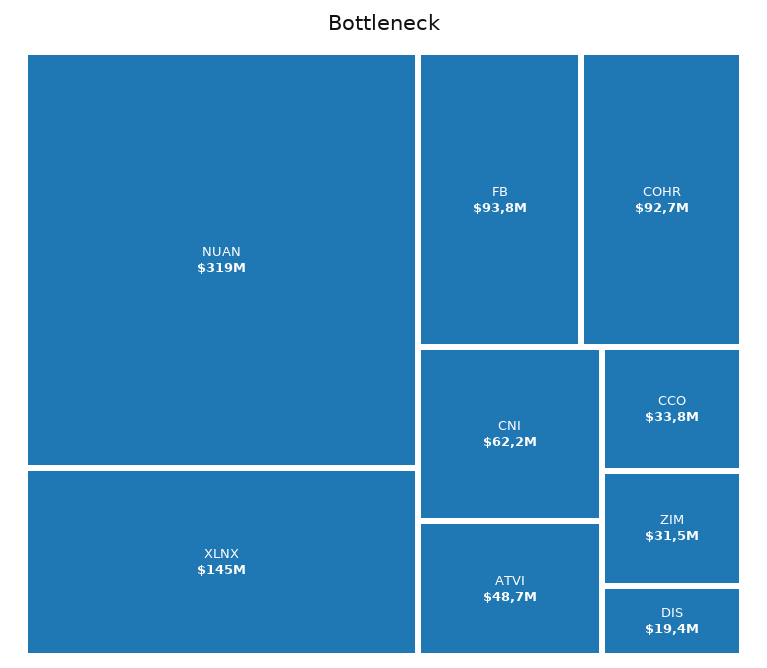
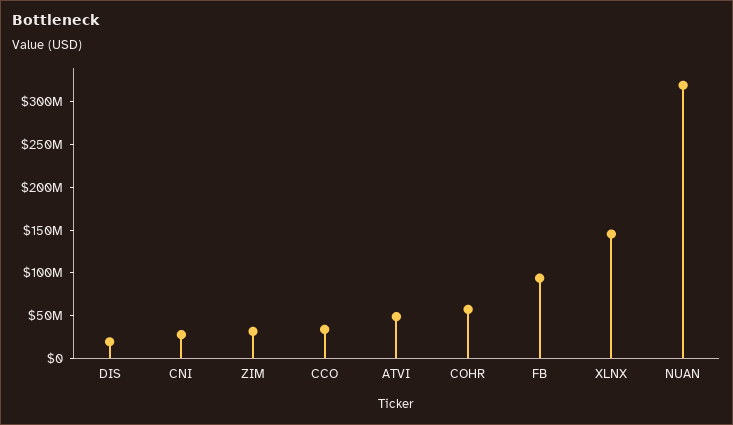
  {
    "NUAN": 319000000,
    "XLNX": 145000000,
    "FB": 93800000,
-   "COHR": 92700000,
+   "COHR": 60000000,
-   "CNI": 62200000,
+   "CNI": 30000000,
    "ATVI": 48700000,
    "CCO": 33800000,
    "ZIM": 31500000,
    "DIS": 19400000
  }

